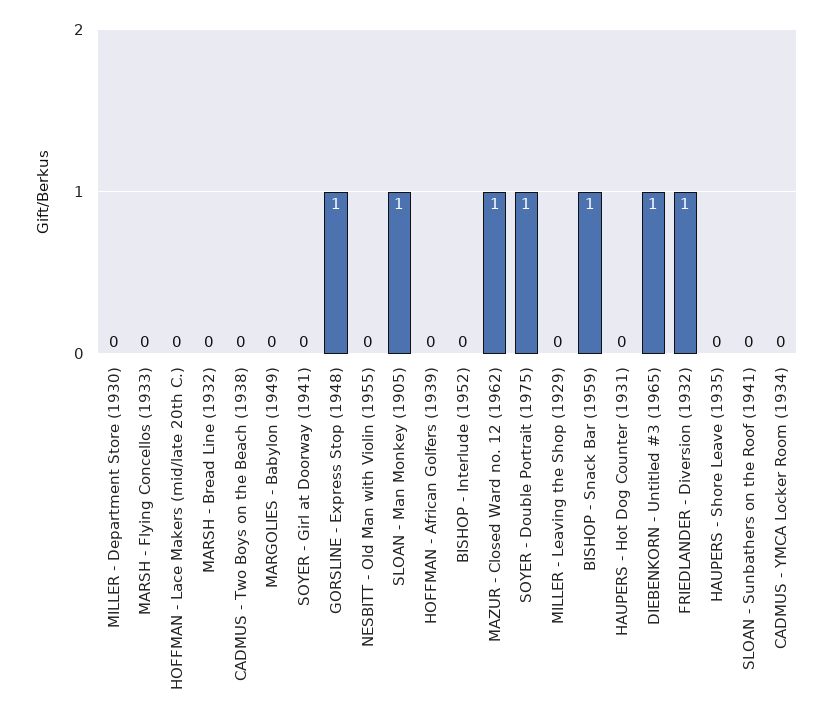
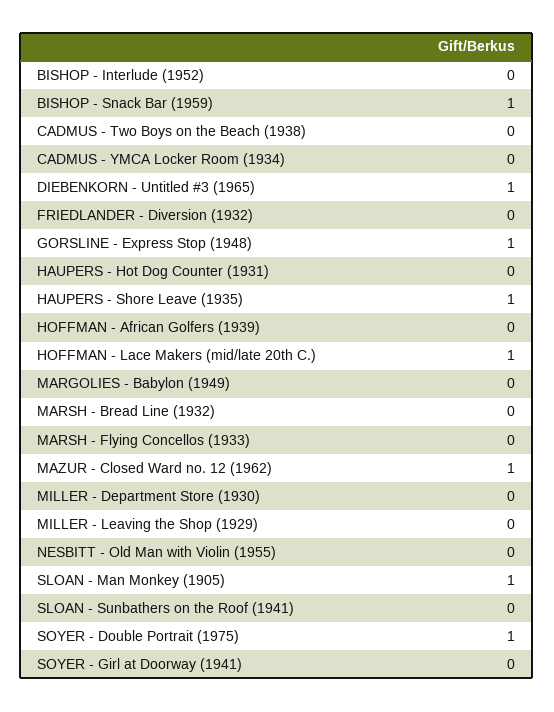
  {
    "MILLER - Department Store (1930)": 0,
    "MARSH - Flying Concellos (1933)": 0,
-   "HOFFMAN - Lace Makers (mid/late 20th C.)": 0,
+   "HOFFMAN - Lace Makers (mid/late 20th C.)": 1,
    "MARSH - Bread Line (1932)": 0,
    "CADMUS - Two Boys on the Beach (1938)": 0,
    "MARGOLIES - Babylon (1949)": 0,
    "SOYER - Girl at Doorway (1941)": 0,
    "GORSLINE - Express Stop (1948)": 1,
    "NESBITT - Old Man with Violin (1955)": 0,
    "SLOAN - Man Monkey (1905)": 1,
    "HOFFMAN - African Golfers (1939)": 0,
    "BISHOP - Interlude (1952)": 0,
    "MAZUR - Closed Ward no. 12 (1962)": 1,
    "SOYER - Double Portrait (1975)": 1,
    "MILLER - Leaving the Shop (1929)": 0,
    "BISHOP - Snack Bar (1959)": 1,
    "HAUPERS - Hot Dog Counter (1931)": 0,
    "DIEBENKORN - Untitled #3 (1965)": 1,
-   "FRIEDLANDER - Diversion (1932)": 1,
+   "FRIEDLANDER - Diversion (1932)": 0,
-   "HAUPERS - Shore Leave (1935)": 0,
+   "HAUPERS - Shore Leave (1935)": 1,
    "SLOAN - Sunbathers on the Roof (1941)": 0,
    "CADMUS - YMCA Locker Room (1934)": 0
  }

